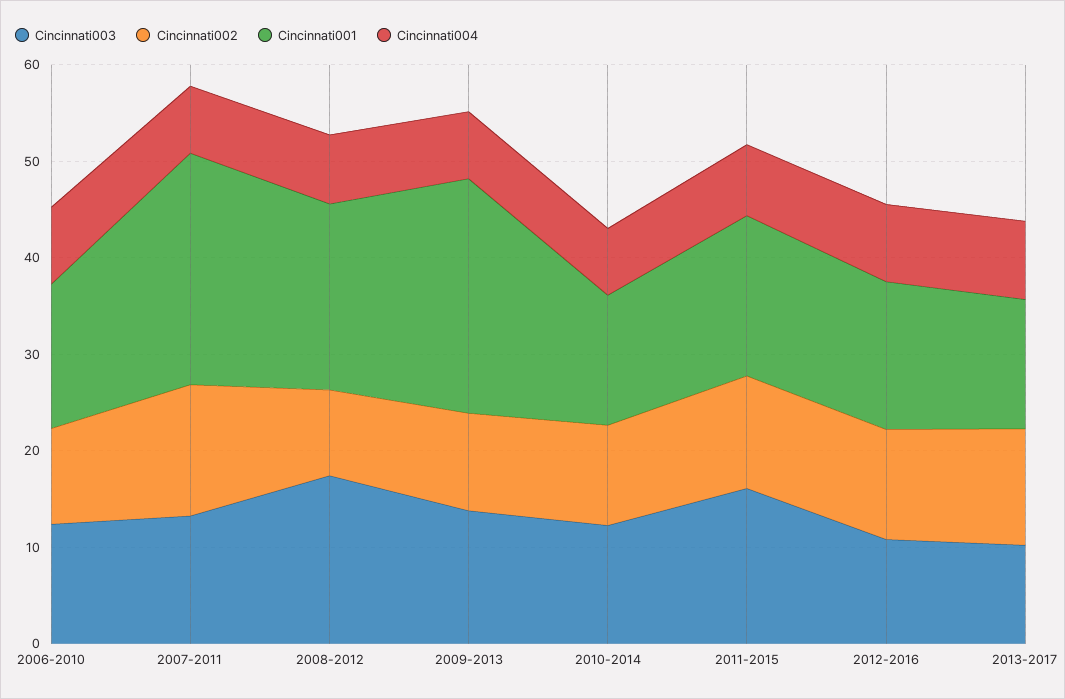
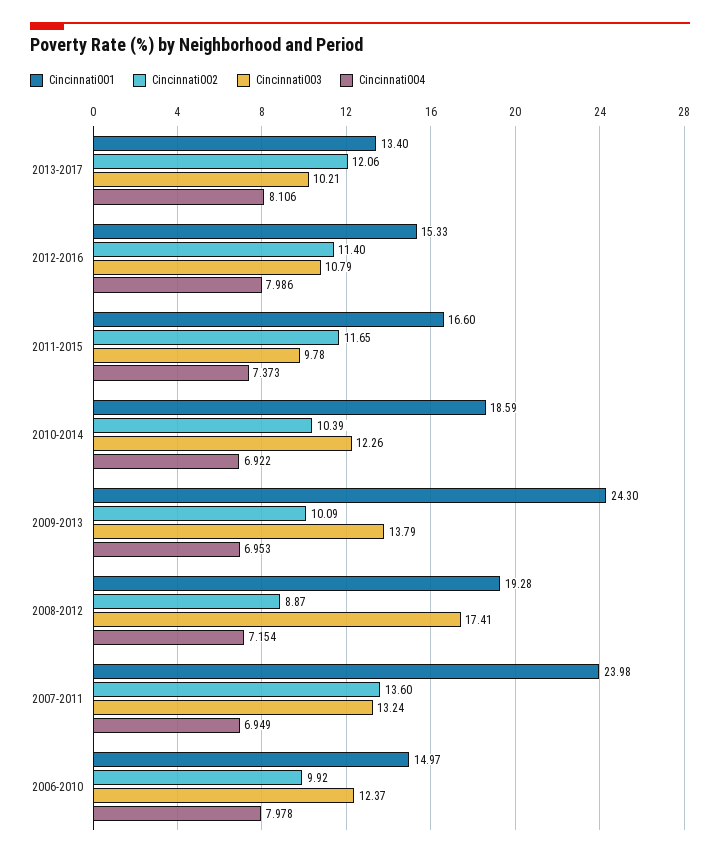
  {
    "Cincinnati003": {
      "2006-2010": 12.37,
      "2007-2011": 13.24,
      "2008-2012": 17.41,
      "2009-2013": 13.79,
      "2010-2014": 12.26,
-     "2011-2015": 16,
+     "2011-2015": 9.78,
      "2012-2016": 10.79,
      "2013-2017": 10.21
    },
    "Cincinnati002": {
      "2006-2010": 9.92,
      "2007-2011": 13.6,
      "2008-2012": 8.87,
      "2009-2013": 10.09,
      "2010-2014": 10.39,
      "2011-2015": 11.65,
      "2012-2016": 11.4,
      "2013-2017": 12.06
    },
    "Cincinnati001": {
      "2006-2010": 14.97,
      "2007-2011": 23.98,
      "2008-2012": 19.28,
      "2009-2013": 24.3,
-     "2010-2014": 14,
+     "2010-2014": 18.59,
      "2011-2015": 16.6,
      "2012-2016": 15.33,
      "2013-2017": 13.4
    },
    "Cincinnati004": {
      "2006-2010": 7.978,
      "2007-2011": 6.949,
      "2008-2012": 7.154,
      "2009-2013": 6.953,
      "2010-2014": 6.922,
      "2011-2015": 7.373,
      "2012-2016": 7.986,
      "2013-2017": 8.106
    }
  }

